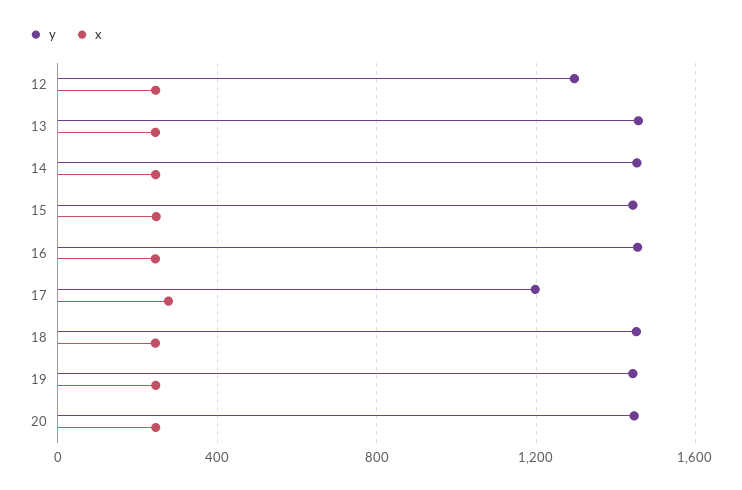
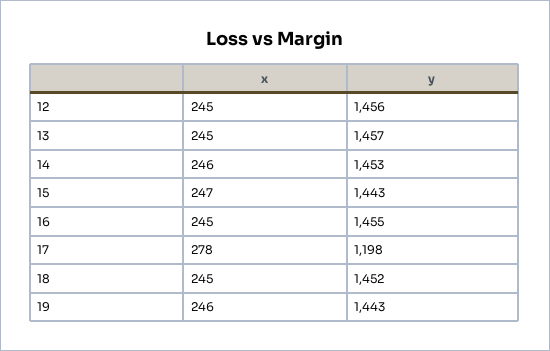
  {
    "y": {
-     "12": 1300,
+     "12": 1456,
      "13": 1457,
      "14": 1453,
      "15": 1443,
      "16": 1455,
      "17": 1198,
      "18": 1452,
-     "19": 1443,
+     "19": 1443
-     "20": 1450
    },
    "x": {
      "12": 245,
      "13": 245,
      "14": 246,
      "15": 247,
      "16": 245,
      "17": 278,
      "18": 245,
-     "19": 246,
+     "19": 246
-     "20": 250
    }
  }

